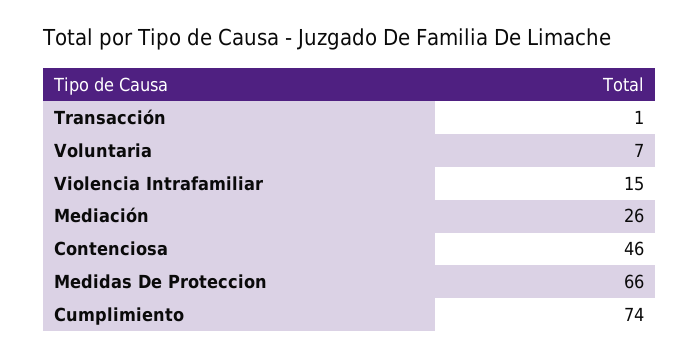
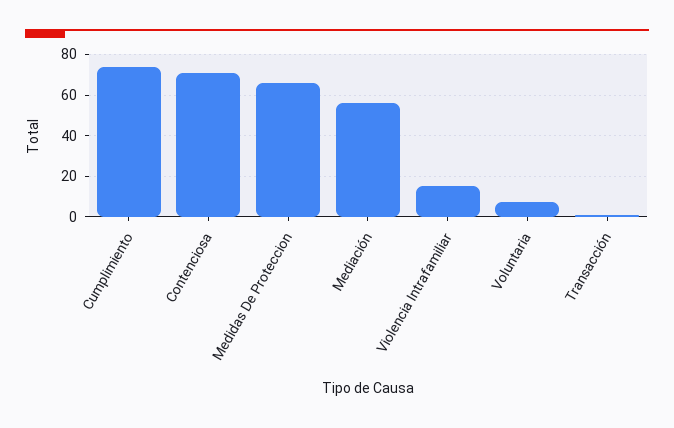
  {
    "Transacción": 1,
    "Voluntaria": 7,
    "Violencia Intrafamiliar": 15,
-   "Mediación": 26,
+   "Mediación": 55,
-   "Contenciosa": 46,
+   "Contenciosa": 70,
    "Medidas De Proteccion": 66,
    "Cumplimiento": 74
  }

